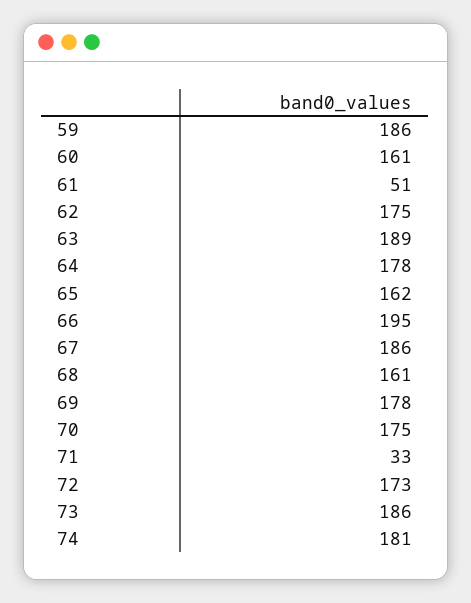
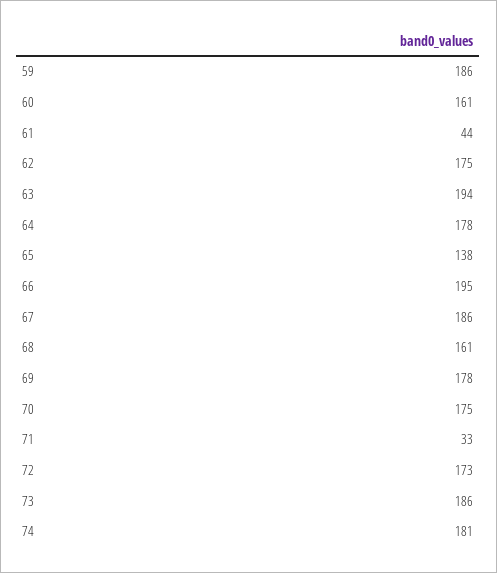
  {
    "59": 186,
    "60": 161,
-   "61": 51,
+   "61": 44,
    "62": 175,
-   "63": 189,
+   "63": 194,
    "64": 178,
-   "65": 162,
+   "65": 138,
    "66": 195,
    "67": 186,
    "68": 161,
    "69": 178,
    "70": 175,
    "71": 33,
    "72": 173,
    "73": 186,
    "74": 181
  }

